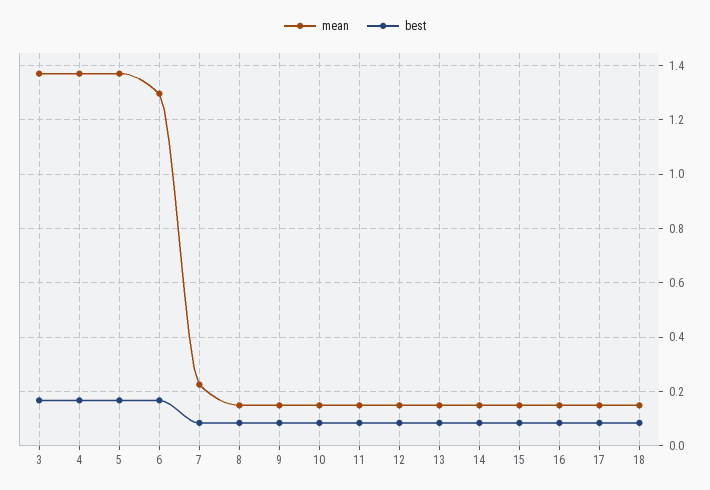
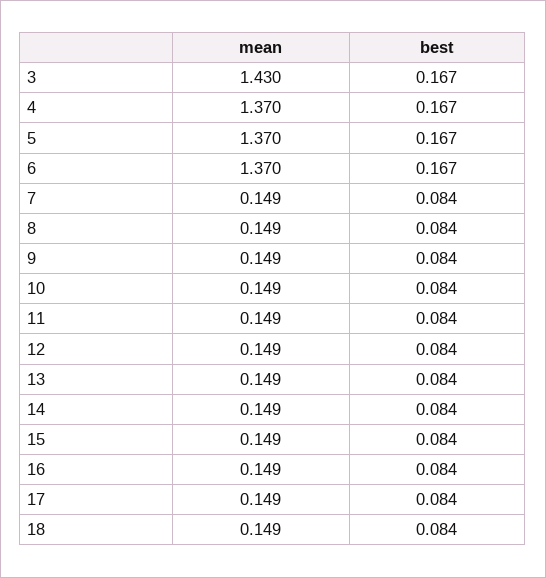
  {
    "mean": {
-     "3": 1.375,
+     "3": 1.43,
      "4": 1.37,
      "5": 1.37,
-     "6": 1.3,
+     "6": 1.37,
-     "7": 0.225,
+     "7": 0.149,
      "8": 0.149,
      "9": 0.149,
      "10": 0.149,
      "11": 0.149,
      "12": 0.149,
      "13": 0.149,
      "14": 0.149,
      "15": 0.149,
      "16": 0.149,
      "17": 0.149,
      "18": 0.149
    },
    "best": {
      "3": 0.167,
      "4": 0.167,
      "5": 0.167,
      "6": 0.167,
      "7": 0.084,
      "8": 0.084,
      "9": 0.084,
      "10": 0.084,
      "11": 0.084,
      "12": 0.084,
      "13": 0.084,
      "14": 0.084,
      "15": 0.084,
      "16": 0.084,
      "17": 0.084,
      "18": 0.084
    }
  }

